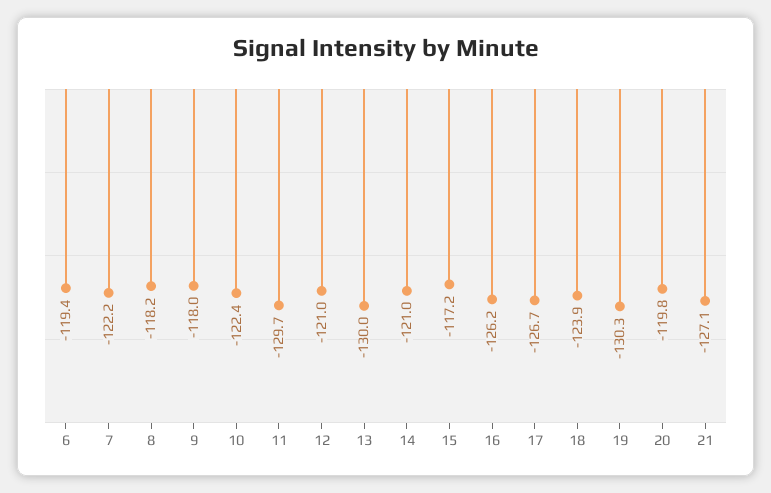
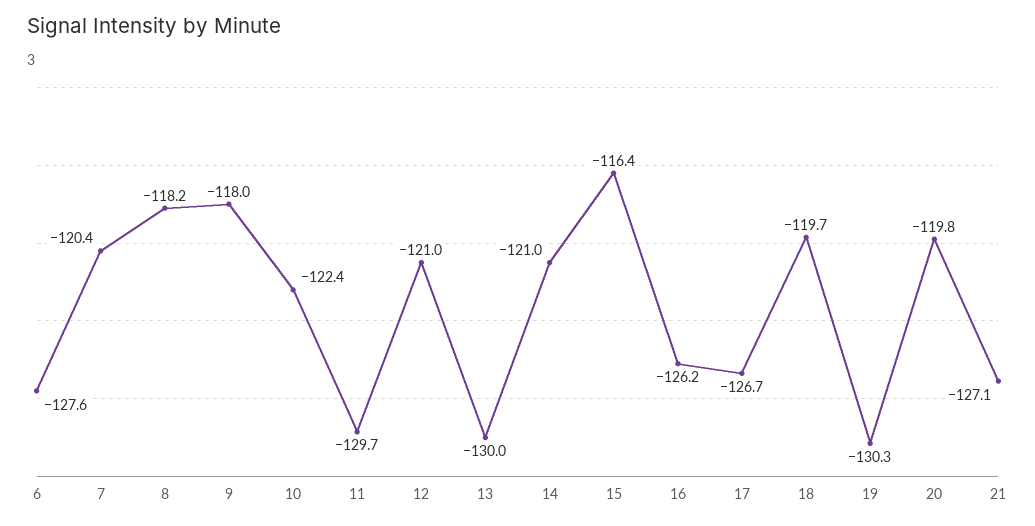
  {
-   "6": -119.4,
+   "6": -127.6,
-   "7": -122.2,
+   "7": -120.4,
    "8": -118.2,
    "9": -118,
    "10": -122.4,
    "11": -129.7,
    "12": -121,
    "13": -130,
    "14": -121,
-   "15": -117.2,
+   "15": -116.4,
    "16": -126.2,
    "17": -126.7,
-   "18": -123.9,
+   "18": -119.7,
    "19": -130.3,
    "20": -119.8,
    "21": -127.1
  }

